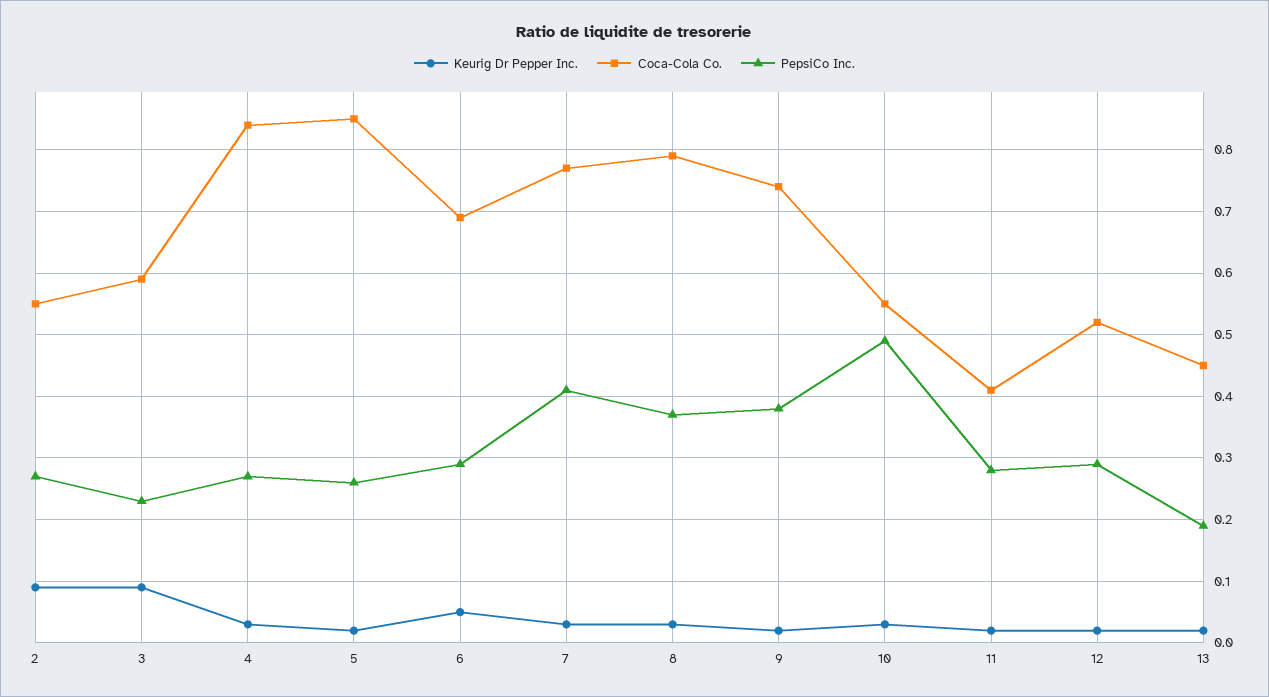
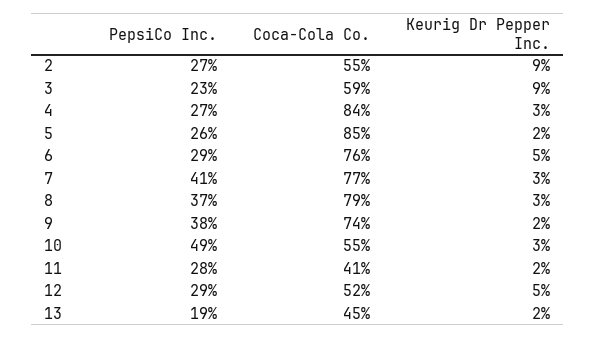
  {
    "Keurig Dr Pepper Inc.": {
      "2": 0.09,
      "3": 0.09,
      "4": 0.03,
      "5": 0.02,
      "6": 0.05,
      "7": 0.03,
      "8": 0.03,
      "9": 0.02,
      "10": 0.03,
      "11": 0.02,
-     "12": 0.02,
+     "12": 0.05,
      "13": 0.02
    },
    "Coca-Cola Co.": {
      "2": 0.55,
      "3": 0.59,
      "4": 0.84,
      "5": 0.85,
-     "6": 0.69,
+     "6": 0.76,
      "7": 0.77,
      "8": 0.79,
      "9": 0.74,
      "10": 0.55,
      "11": 0.41,
      "12": 0.52,
      "13": 0.45
    },
    "PepsiCo Inc.": {
      "2": 0.27,
      "3": 0.23,
      "4": 0.27,
      "5": 0.26,
      "6": 0.29,
      "7": 0.41,
      "8": 0.37,
      "9": 0.38,
      "10": 0.49,
      "11": 0.28,
      "12": 0.29,
      "13": 0.19
    }
  }

